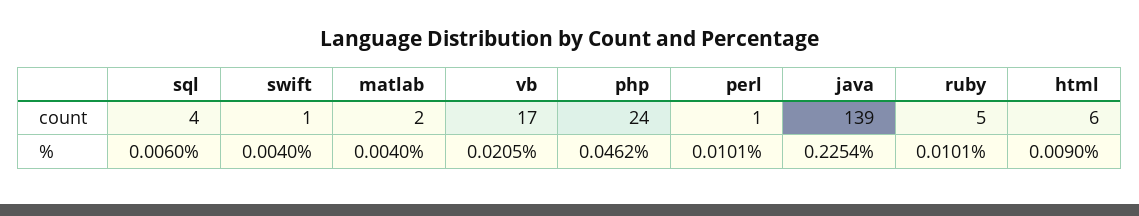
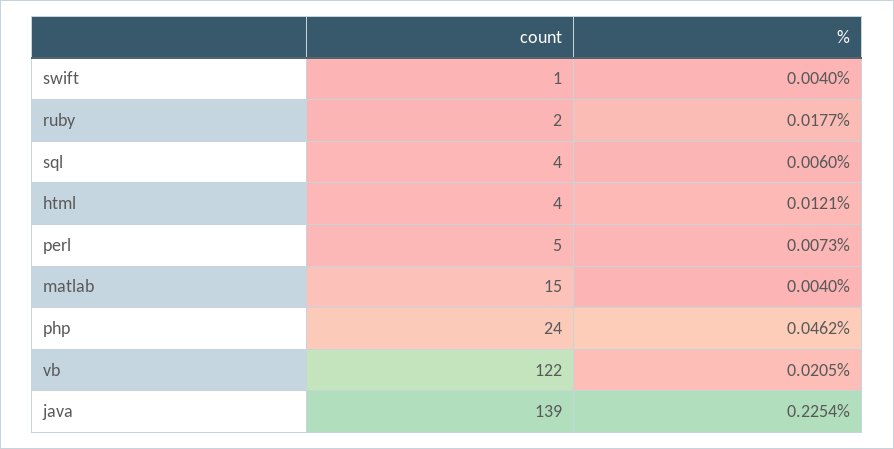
  {
    "sql": {
      "count": 4,
      "%": 0.006
    },
    "swift": {
      "count": 1,
      "%": 0.004
    },
    "matlab": {
-     "count": 2,
+     "count": 15,
      "%": 0.004
    },
    "vb": {
-     "count": 17,
+     "count": 122,
      "%": 0.0205
    },
    "php": {
      "count": 24,
      "%": 0.0462
    },
    "perl": {
-     "count": 1,
+     "count": 5,
-     "%": 0.0101
+     "%": 0.0073
    },
    "java": {
      "count": 139,
      "%": 0.2254
    },
    "ruby": {
-     "count": 5,
+     "count": 2,
-     "%": 0.0101
+     "%": 0.0177
    },
    "html": {
-     "count": 6,
+     "count": 4,
-     "%": 0.009
+     "%": 0.0121
    }
  }

